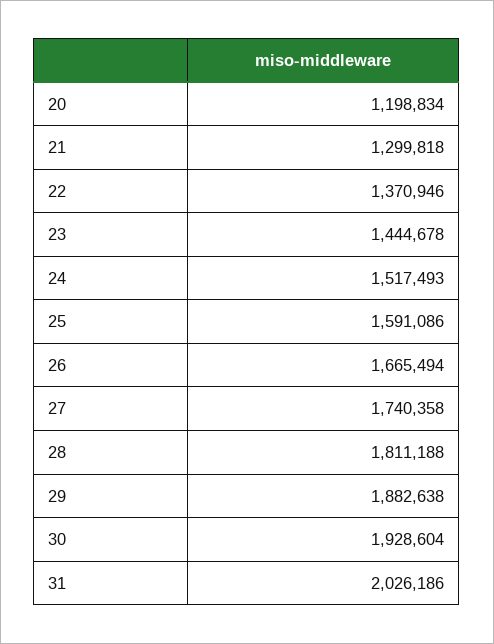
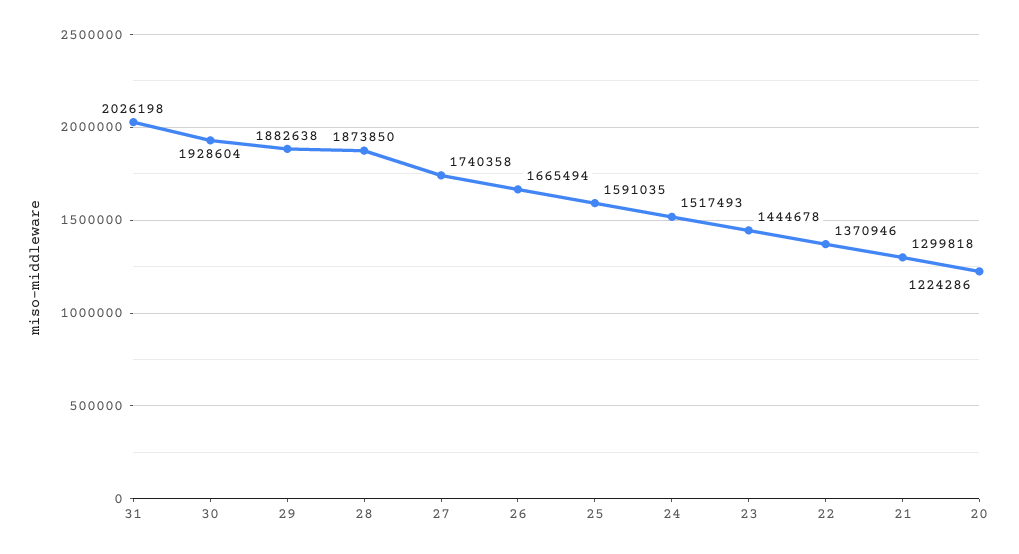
  {
-   "20": 1198834,
+   "20": 1224286,
    "21": 1299818,
    "22": 1370946,
    "23": 1444678,
    "24": 1517493,
-   "25": 1591086,
+   "25": 1591035,
    "26": 1665494,
    "27": 1740358,
-   "28": 1811188,
+   "28": 1873850,
    "29": 1882638,
    "30": 1928604,
-   "31": 2026186
+   "31": 2026198
  }

